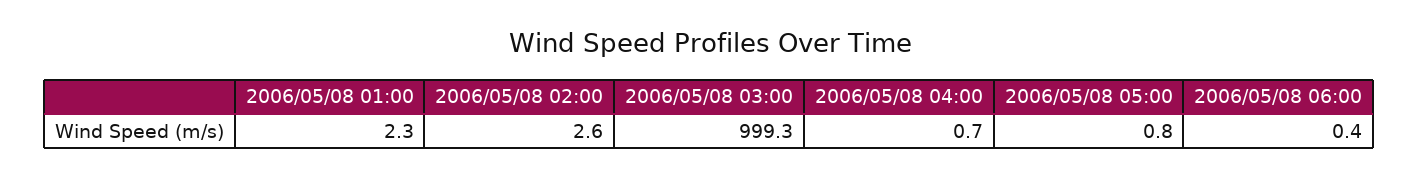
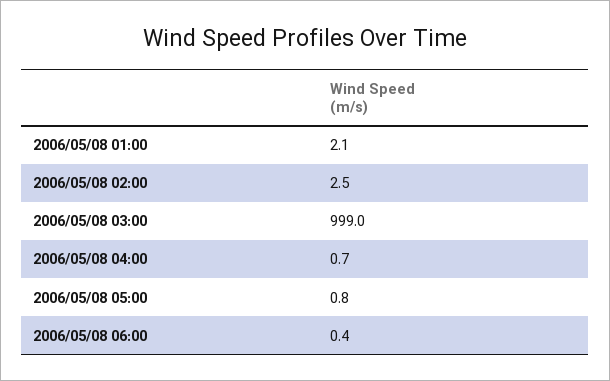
  {
-   "2006/05/08 01:00": 2.3,
+   "2006/05/08 01:00": 2.1,
-   "2006/05/08 02:00": 2.6,
+   "2006/05/08 02:00": 2.5,
-   "2006/05/08 03:00": 999.3,
+   "2006/05/08 03:00": 999,
    "2006/05/08 04:00": 0.7,
    "2006/05/08 05:00": 0.8,
    "2006/05/08 06:00": 0.4
  }

